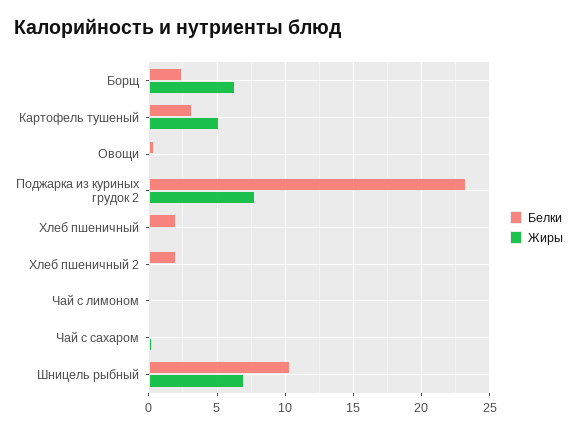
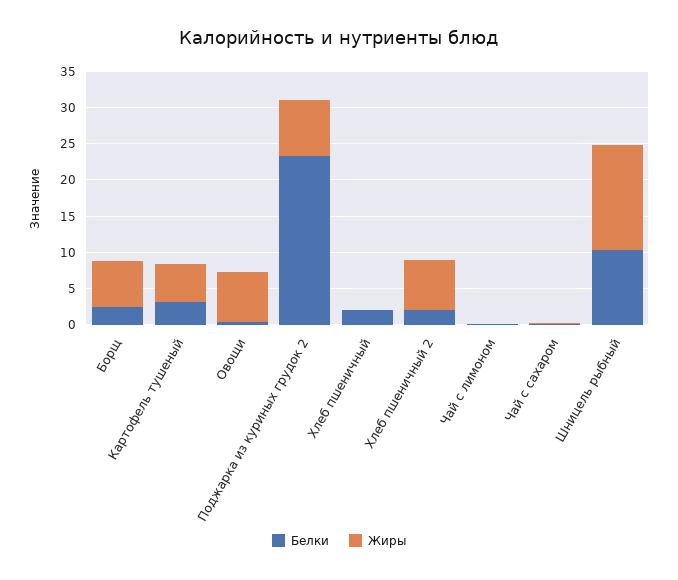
  {
    "Белки": {
      "Борщ": 2.5,
      "Картофель тушеный": 3,
      "Овощи": 0.5,
      "Поджарка из куриных грудок 2": 23.5,
      "Хлеб пшеничный": 2,
      "Хлеб пшеничный 2": 2,
      "Чай с лимоном": 0,
      "Чай с сахаром": 0,
      "Шницель рыбный": 10.5
    },
    "Жиры": {
      "Борщ": 6.5,
      "Картофель тушеный": 5,
-     "Овощи": 0,
+     "Овощи": 7.5,
      "Поджарка из куриных грудок 2": 8,
      "Хлеб пшеничный": 0,
-     "Хлеб пшеничный 2": 0,
+     "Хлеб пшеничный 2": 7.5,
      "Чай с лимоном": 0,
      "Чай с сахаром": 0,
-     "Шницель рыбный": 7
+     "Шницель рыбный": 15
    }
  }

